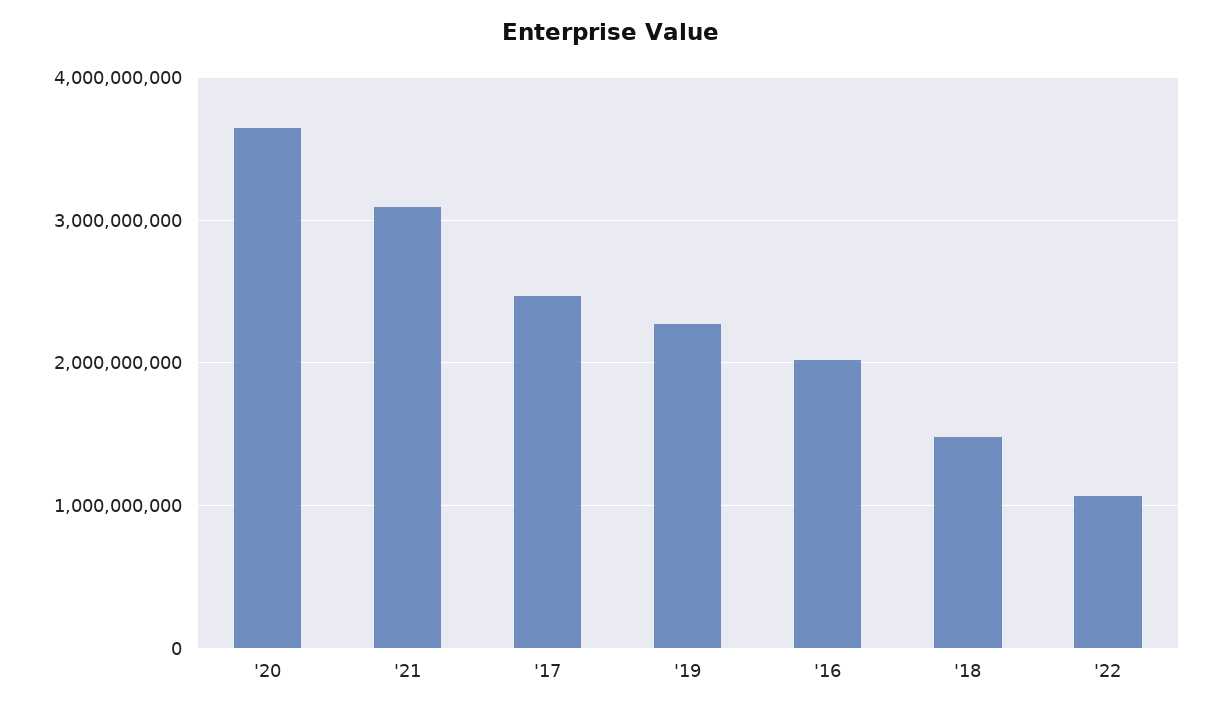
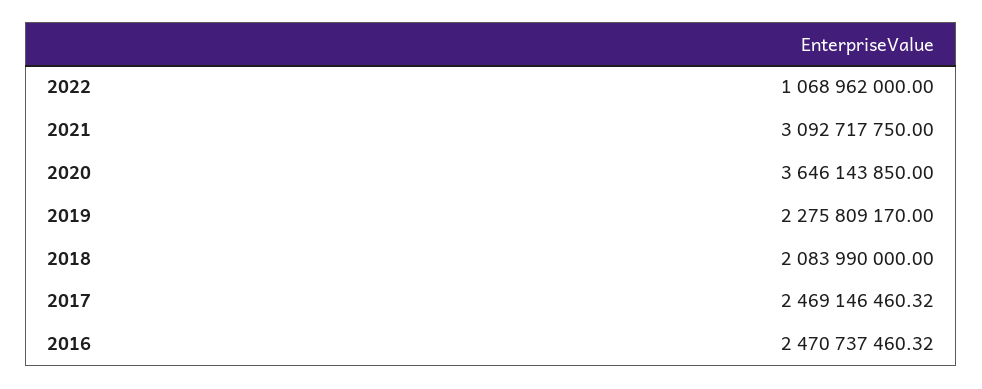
  {
    "'20": 3646143850,
    "'21": 3092717750,
    "'17": 2469146460.32,
    "'19": 2275809170,
-   "'16": 2000000000,
+   "'16": 2470737460.32,
-   "'18": 1500000000,
+   "'18": 2083990000,
    "'22": 1068962000
  }

